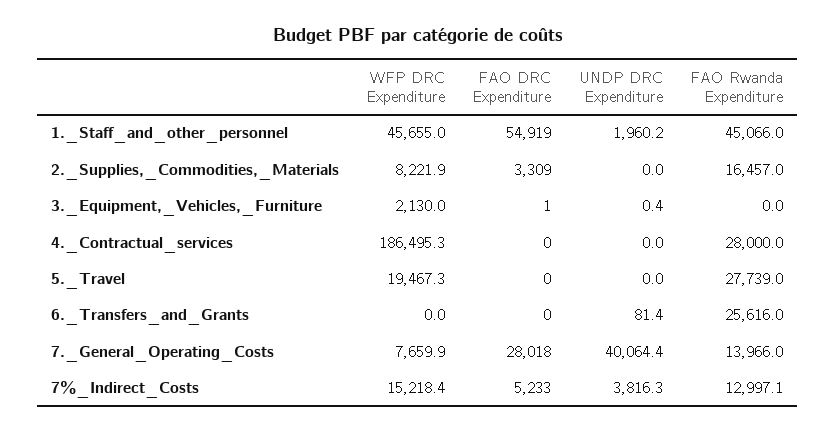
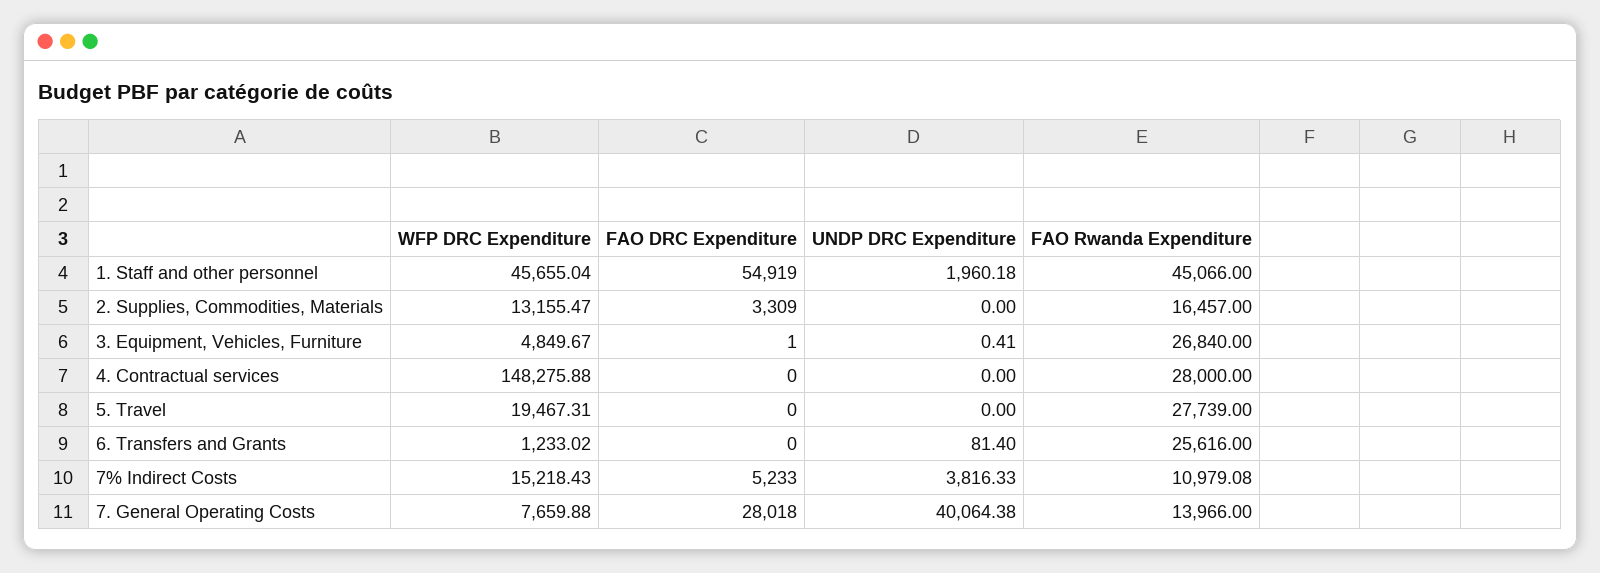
  {
    "WFP DRC Expenditure": {
      "1._Staff_and_other_personnel": 45655.04,
-     "2._Supplies,_Commodities,_Materials": 8221.9,
+     "2._Supplies,_Commodities,_Materials": 13155.47,
-     "3._Equipment,_Vehicles,_Furniture": 2130,
+     "3._Equipment,_Vehicles,_Furniture": 4849.67,
-     "4._Contractual_services": 186495.3,
+     "4._Contractual_services": 148275.88,
      "5._Travel": 19467.31,
-     "6._Transfers_and_Grants": 0,
+     "6._Transfers_and_Grants": 1233.02,
      "7._General_Operating_Costs": 7659.88,
      "7%_Indirect_Costs": 15218.43
    },
    "FAO DRC Expenditure": {
      "1._Staff_and_other_personnel": 54919,
      "2._Supplies,_Commodities,_Materials": 3309,
      "3._Equipment,_Vehicles,_Furniture": 1,
      "4._Contractual_services": 0,
      "5._Travel": 0,
      "6._Transfers_and_Grants": 0,
      "7._General_Operating_Costs": 28018,
      "7%_Indirect_Costs": 5233
    },
    "UNDP DRC Expenditure": {
      "1._Staff_and_other_personnel": 1960.18,
      "2._Supplies,_Commodities,_Materials": 0,
      "3._Equipment,_Vehicles,_Furniture": 0.41,
      "4._Contractual_services": 0,
      "5._Travel": 0,
      "6._Transfers_and_Grants": 81.4,
      "7._General_Operating_Costs": 40064.38,
      "7%_Indirect_Costs": 3816.33
    },
    "FAO Rwanda Expenditure": {
      "1._Staff_and_other_personnel": 45066,
      "2._Supplies,_Commodities,_Materials": 16457,
-     "3._Equipment,_Vehicles,_Furniture": 0,
+     "3._Equipment,_Vehicles,_Furniture": 26840,
      "4._Contractual_services": 28000,
      "5._Travel": 27739,
      "6._Transfers_and_Grants": 25616,
      "7._General_Operating_Costs": 13966,
-     "7%_Indirect_Costs": 12997.1
+     "7%_Indirect_Costs": 10979.08
    }
  }

